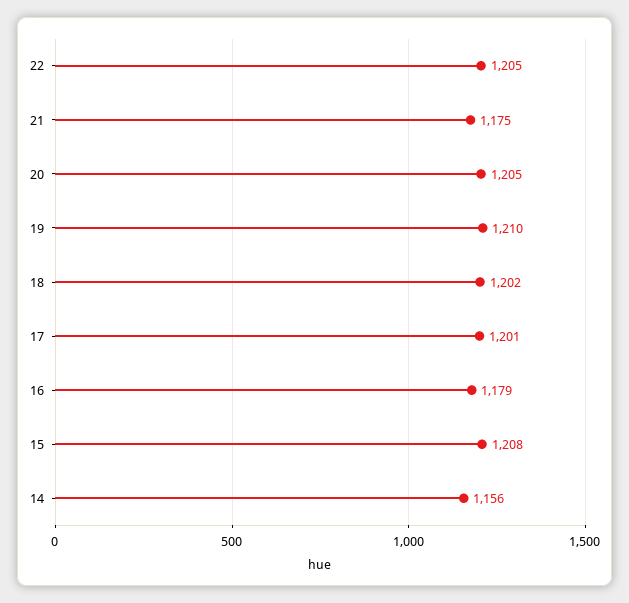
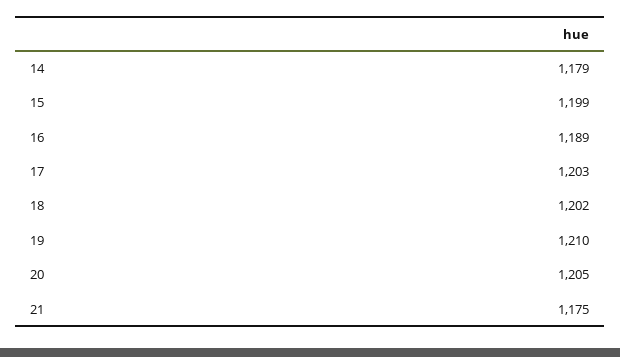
  {
-   "22": 1205,
    "21": 1175,
    "20": 1205,
    "19": 1210,
    "18": 1202,
-   "17": 1201,
+   "17": 1203,
-   "16": 1179,
+   "16": 1189,
-   "15": 1208,
+   "15": 1199,
-   "14": 1156
+   "14": 1179
  }

